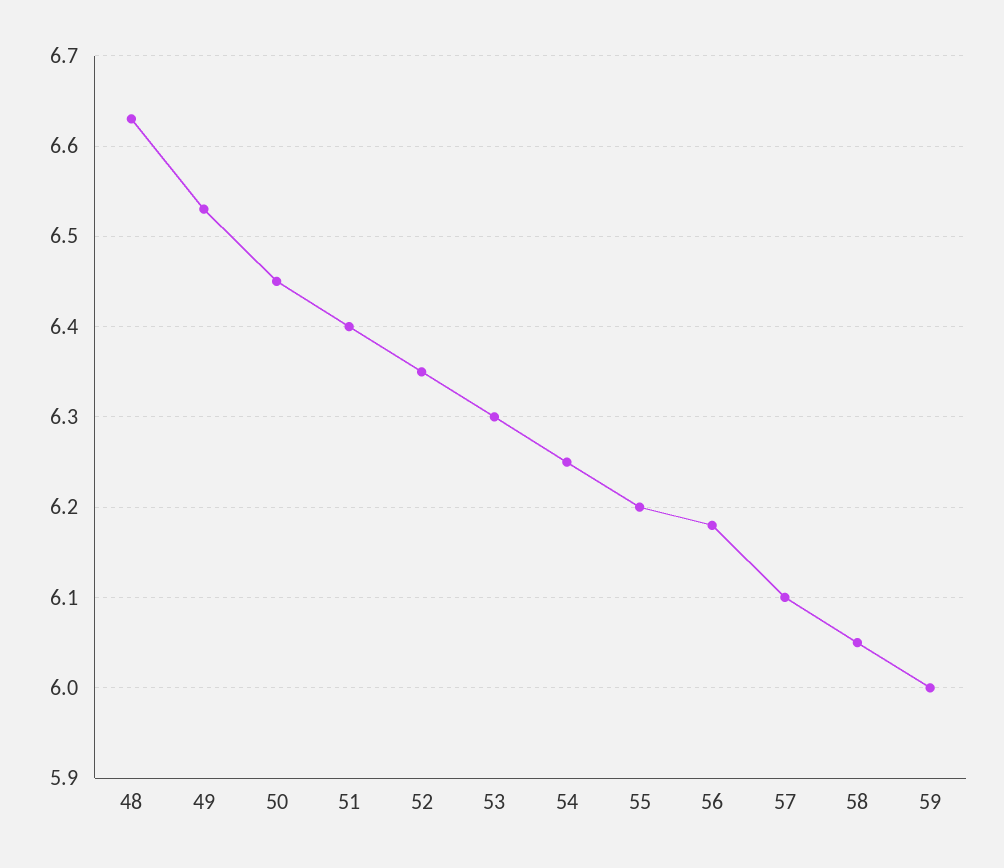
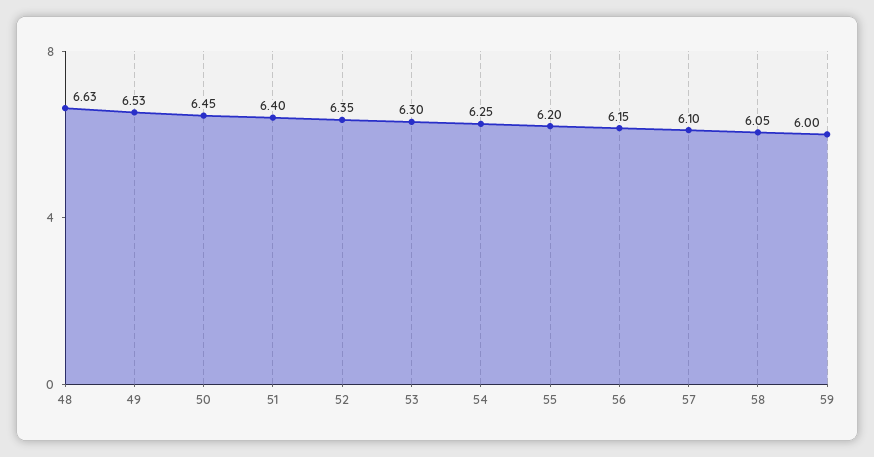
  {
    "48": 6.63,
    "49": 6.53,
    "50": 6.45,
    "51": 6.4,
    "52": 6.35,
    "53": 6.3,
    "54": 6.25,
    "55": 6.2,
-   "56": 6.18,
+   "56": 6.15,
    "57": 6.1,
    "58": 6.05,
    "59": 6
  }

